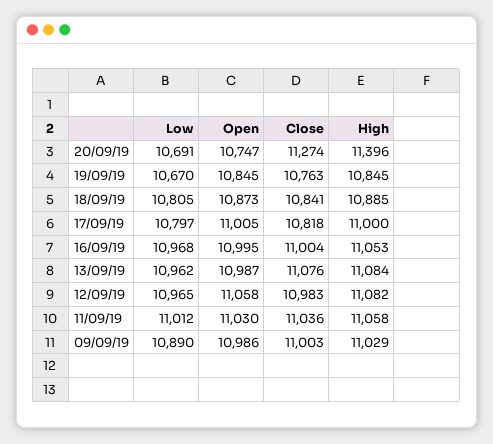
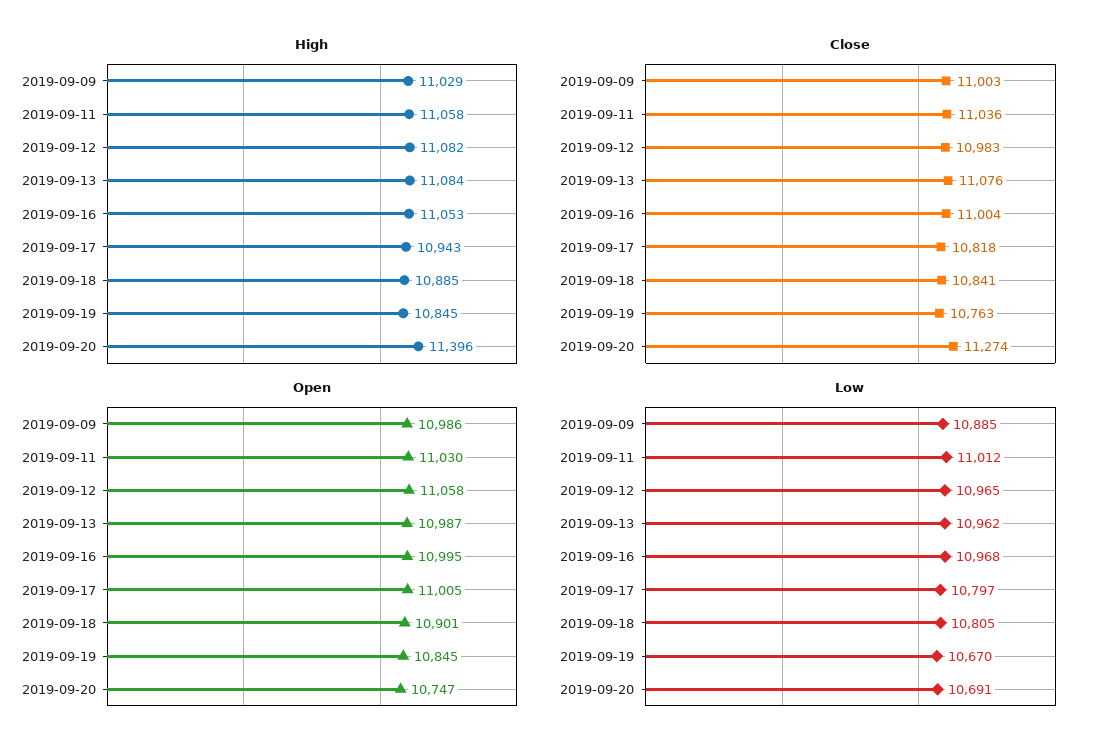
  {
    "Low": {
      "20/09/19": 10691,
      "19/09/19": 10670,
      "18/09/19": 10805,
      "17/09/19": 10797,
      "16/09/19": 10968,
      "13/09/19": 10962,
      "12/09/19": 10965,
      "11/09/19": 11012,
-     "09/09/19": 10890
+     "09/09/19": 10885
    },
    "Open": {
      "20/09/19": 10747,
      "19/09/19": 10845,
-     "18/09/19": 10873,
+     "18/09/19": 10901,
      "17/09/19": 11005,
      "16/09/19": 10995,
      "13/09/19": 10987,
      "12/09/19": 11058,
      "11/09/19": 11030,
      "09/09/19": 10986
    },
    "Close": {
      "20/09/19": 11274,
      "19/09/19": 10763,
      "18/09/19": 10841,
      "17/09/19": 10818,
      "16/09/19": 11004,
      "13/09/19": 11076,
      "12/09/19": 10983,
      "11/09/19": 11036,
      "09/09/19": 11003
    },
    "High": {
      "20/09/19": 11396,
      "19/09/19": 10845,
      "18/09/19": 10885,
-     "17/09/19": 11000,
+     "17/09/19": 10943,
      "16/09/19": 11053,
      "13/09/19": 11084,
      "12/09/19": 11082,
      "11/09/19": 11058,
      "09/09/19": 11029
    }
  }

